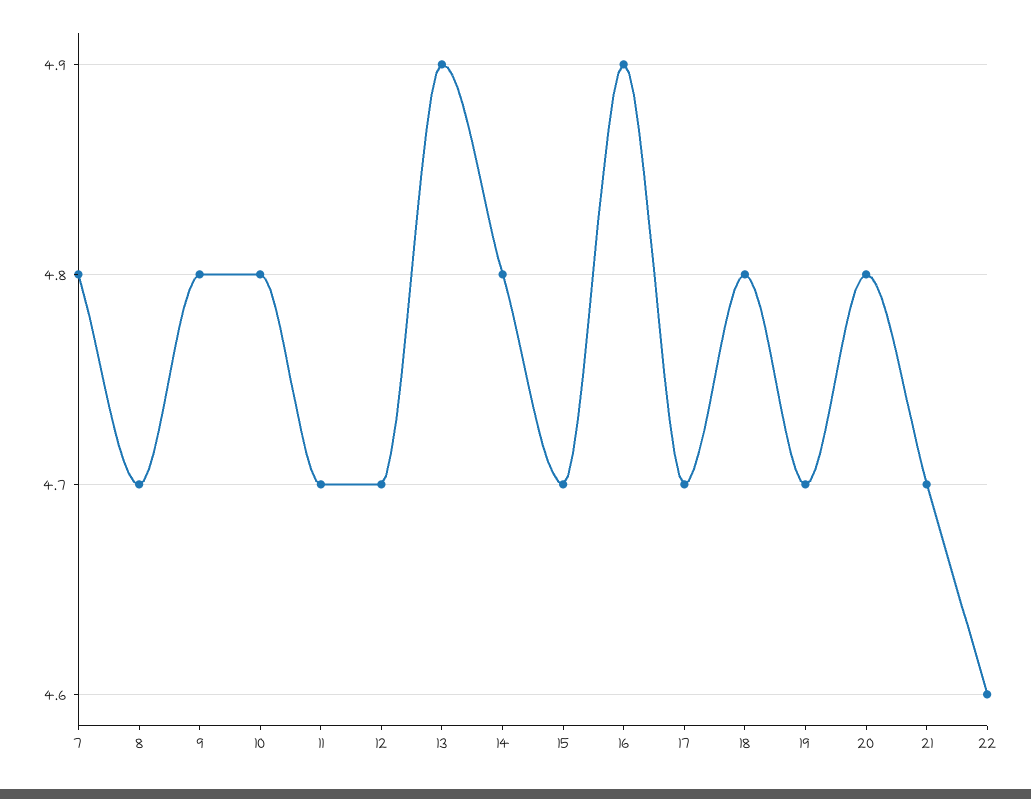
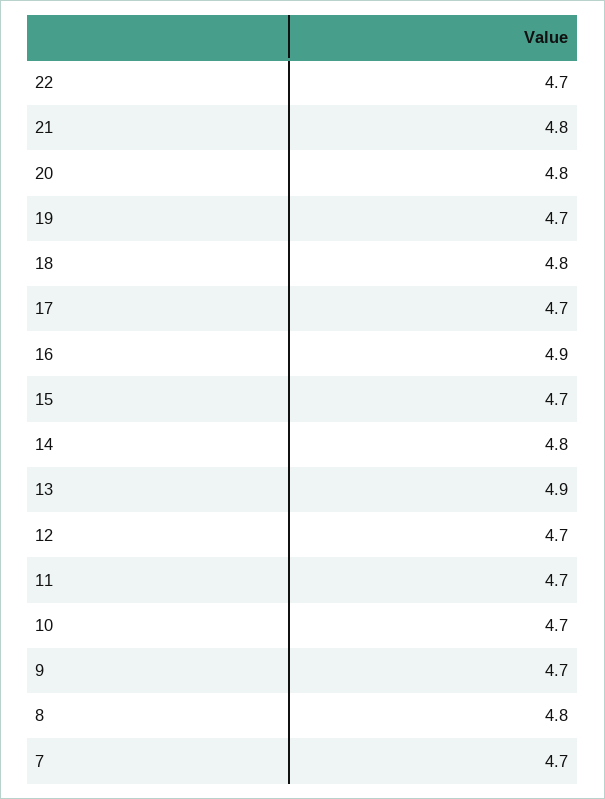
  {
-   "7": 4.8,
+   "7": 4.7,
-   "8": 4.7,
+   "8": 4.8,
-   "9": 4.8,
+   "9": 4.7,
-   "10": 4.8,
+   "10": 4.7,
    "11": 4.7,
    "12": 4.7,
    "13": 4.9,
    "14": 4.8,
    "15": 4.7,
    "16": 4.9,
    "17": 4.7,
    "18": 4.8,
    "19": 4.7,
    "20": 4.8,
-   "21": 4.7,
+   "21": 4.8,
-   "22": 4.6
+   "22": 4.7
  }

